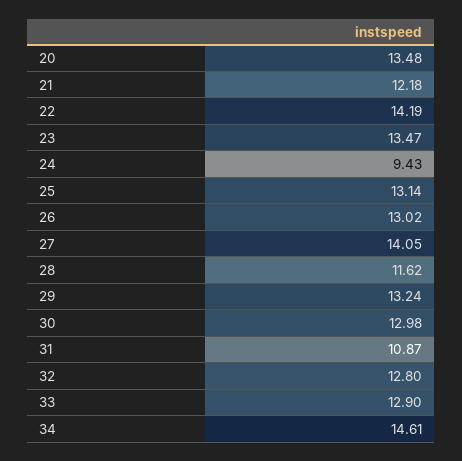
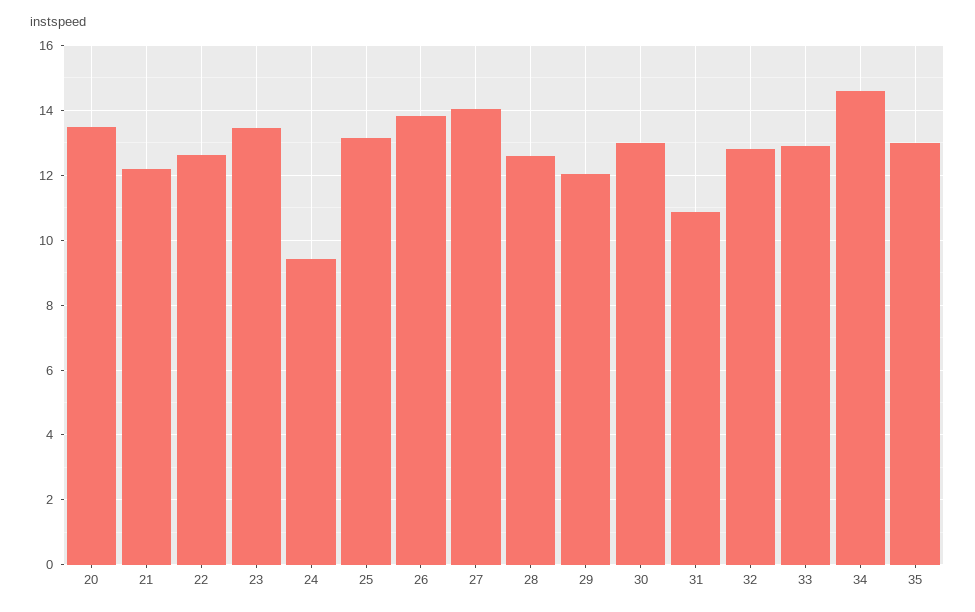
  {
    "20": 13.48,
    "21": 12.18,
-   "22": 14.19,
+   "22": 12.6,
    "23": 13.47,
    "24": 9.43,
    "25": 13.14,
-   "26": 13.02,
+   "26": 13.8,
    "27": 14.05,
-   "28": 11.62,
+   "28": 12.6,
-   "29": 13.24,
+   "29": 12,
    "30": 12.98,
    "31": 10.87,
    "32": 12.8,
    "33": 12.9,
-   "34": 14.61
+   "34": 14.61,
+   "35": 13
  }

